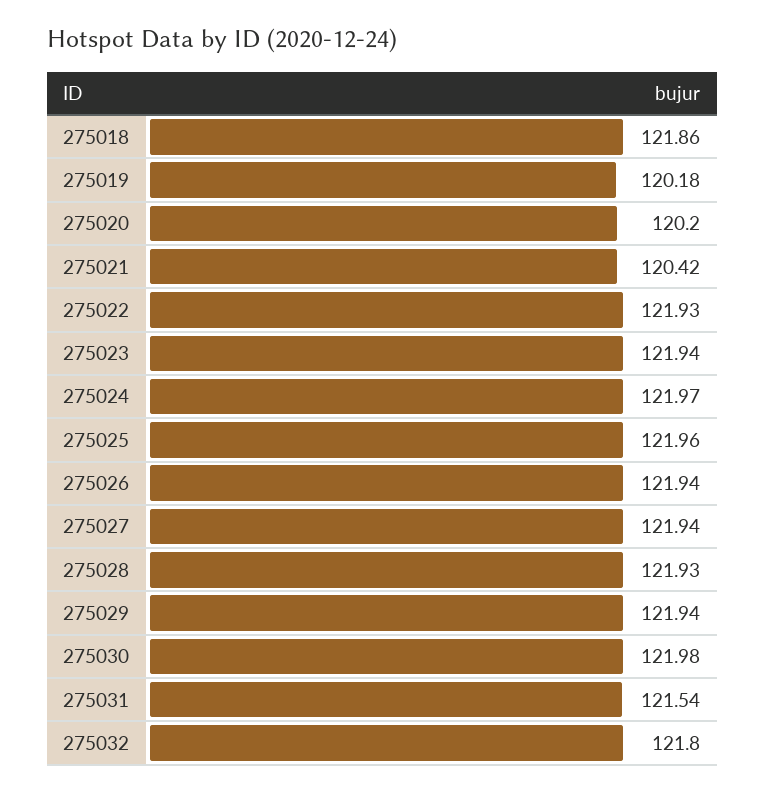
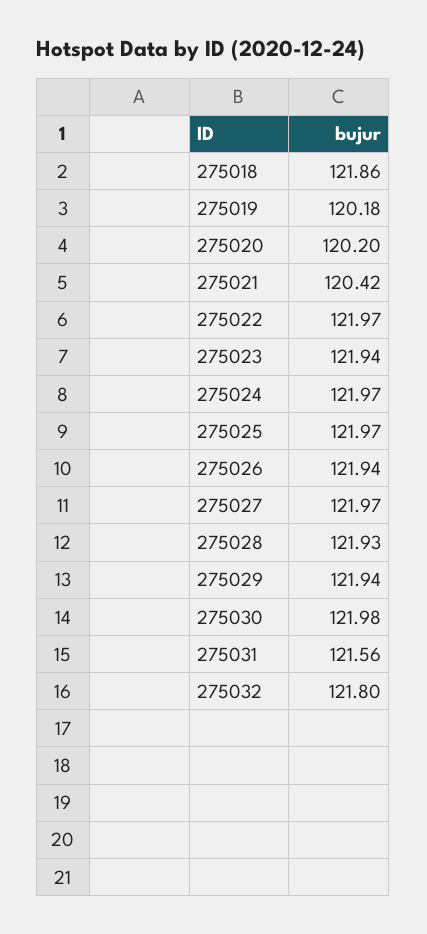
  {
    "275018": 121.86,
    "275019": 120.18,
    "275020": 120.2,
    "275021": 120.42,
-   "275022": 121.93,
+   "275022": 121.97,
    "275023": 121.94,
    "275024": 121.97,
-   "275025": 121.96,
+   "275025": 121.97,
    "275026": 121.94,
-   "275027": 121.94,
+   "275027": 121.97,
    "275028": 121.93,
    "275029": 121.94,
    "275030": 121.98,
-   "275031": 121.54,
+   "275031": 121.56,
    "275032": 121.8
  }

